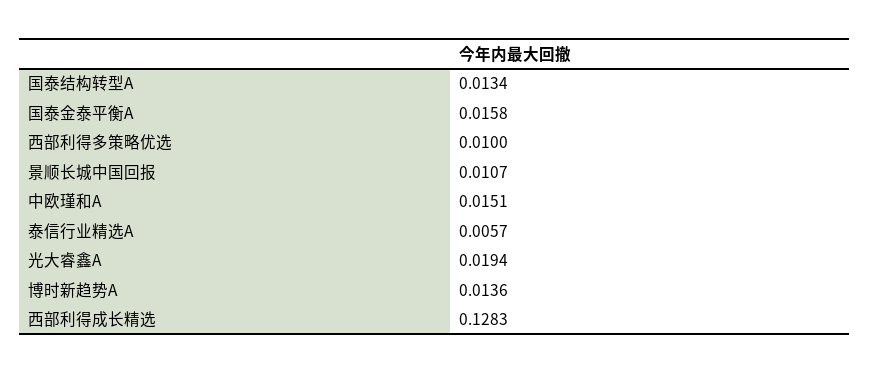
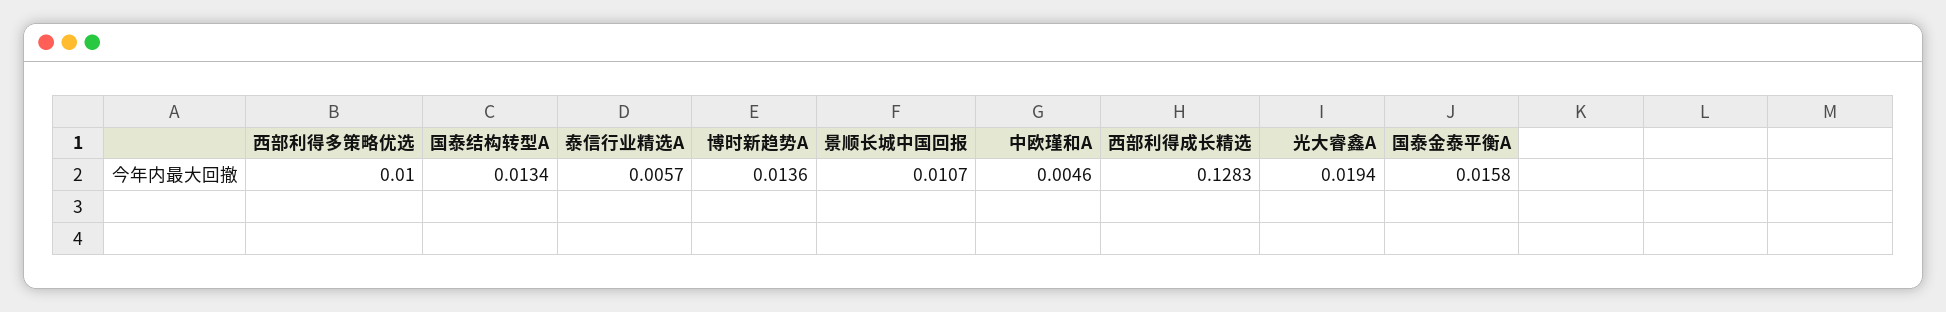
  {
    "国泰结构转型A": 0.0134,
    "国泰金泰平衡A": 0.0158,
    "西部利得多策略优选": 0.01,
    "景顺长城中国回报": 0.0107,
-   "中欧瑾和A": 0.0151,
+   "中欧瑾和A": 0.0046,
    "泰信行业精选A": 0.0057,
    "光大睿鑫A": 0.0194,
    "博时新趋势A": 0.0136,
    "西部利得成长精选": 0.1283
  }

